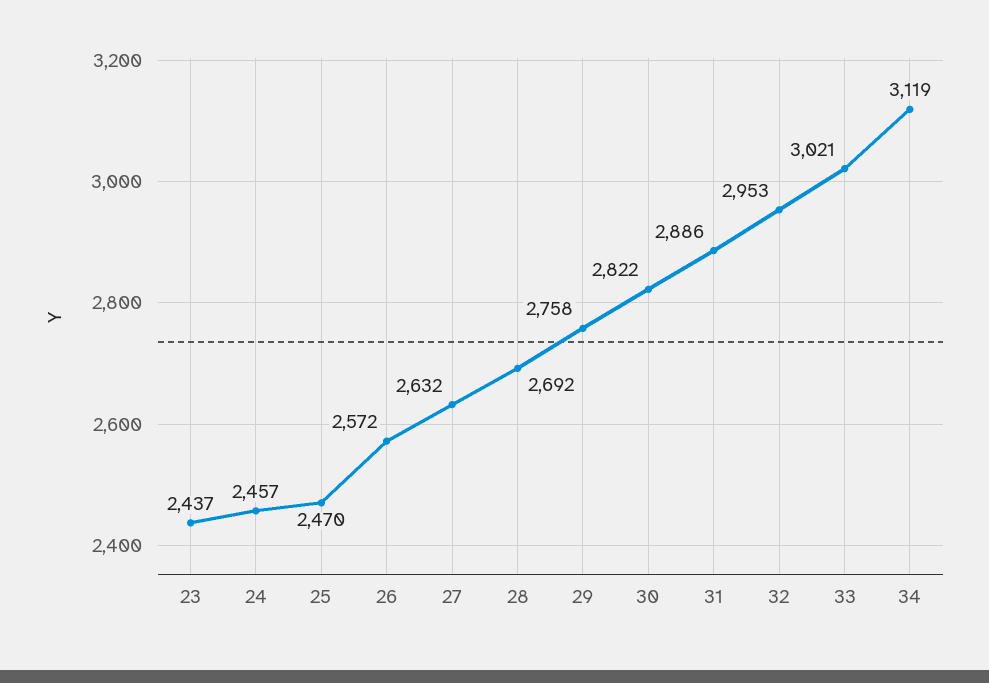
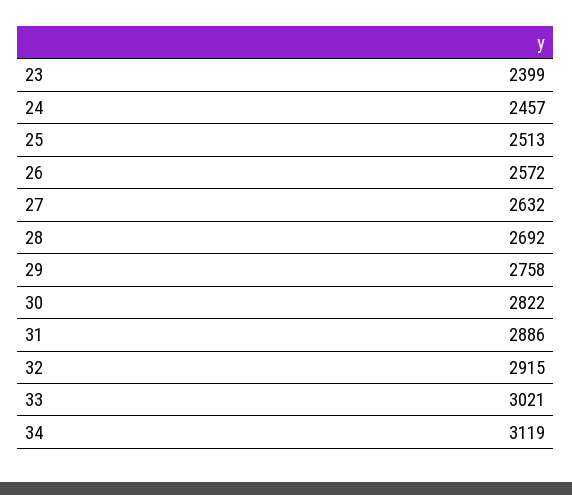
  {
-   "23": 2437,
+   "23": 2399,
    "24": 2457,
-   "25": 2470,
+   "25": 2513,
    "26": 2572,
    "27": 2632,
    "28": 2692,
    "29": 2758,
    "30": 2822,
    "31": 2886,
-   "32": 2953,
+   "32": 2915,
    "33": 3021,
    "34": 3119
  }

